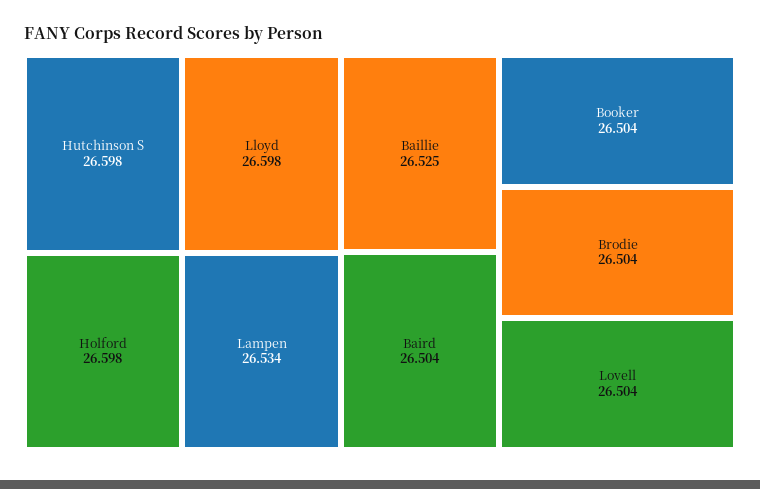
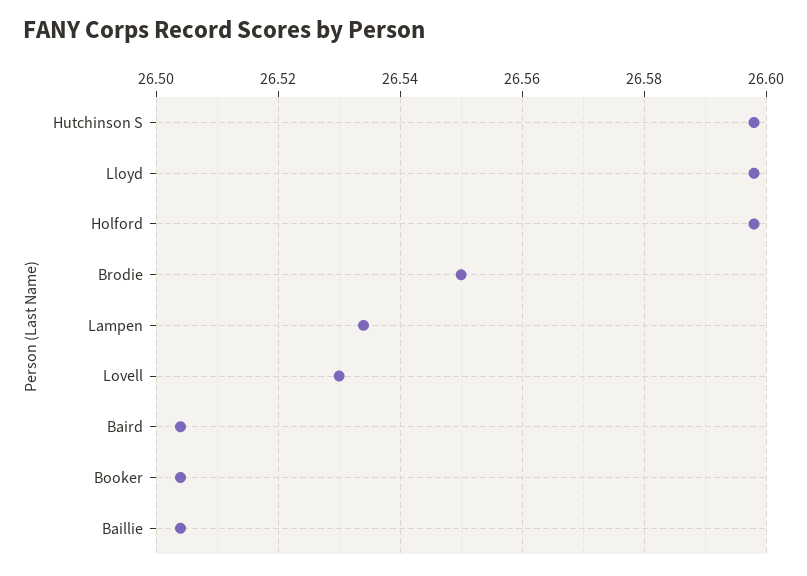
  {
    "Hutchinson S": 26.598,
    "Lloyd": 26.598,
    "Holford": 26.598,
    "Lampen": 26.534,
-   "Baillie": 26.525,
+   "Baillie": 26.505,
    "Baird": 26.504,
    "Booker": 26.504,
-   "Brodie": 26.504,
+   "Brodie": 26.55,
-   "Lovell": 26.504
+   "Lovell": 26.53
  }

